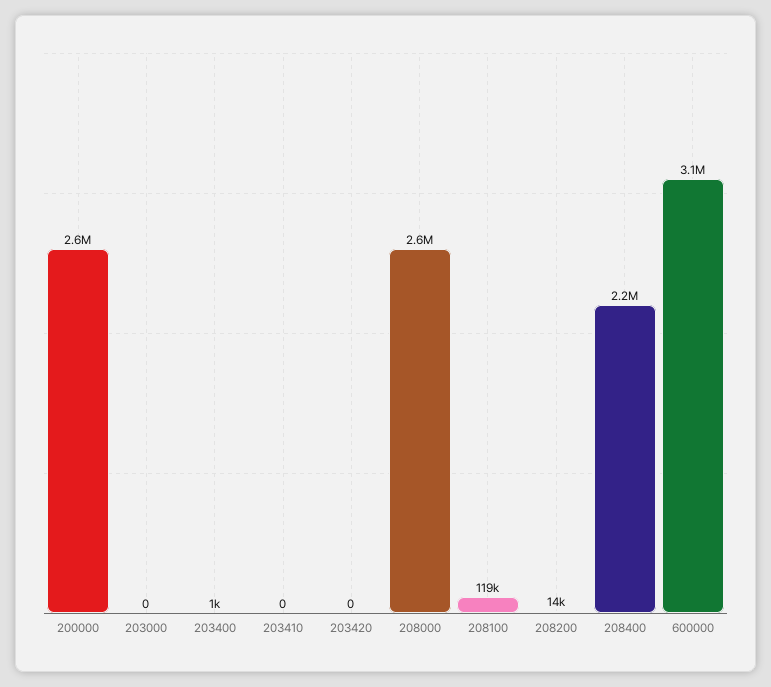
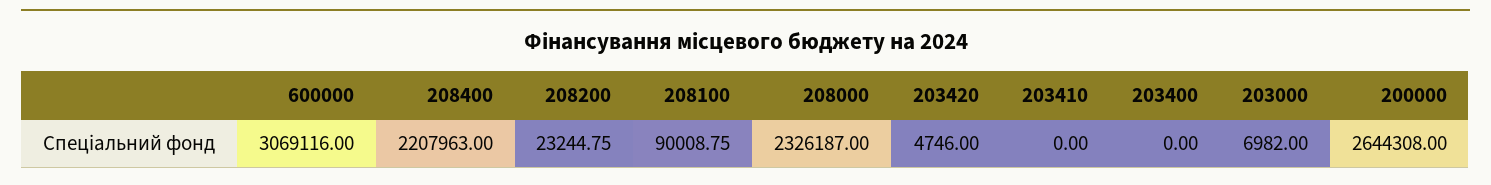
  {
    "200000": 2644308,
-   "203000": 0,
+   "203000": 6982,
-   "203400": 1000,
+   "203400": 0,
    "203410": 0,
-   "203420": 0,
+   "203420": 4746,
-   "208000": 2600000,
+   "208000": 2326187,
-   "208100": 119000,
+   "208100": 90008.75,
-   "208200": 14000,
+   "208200": 23244.75,
    "208400": 2207963,
    "600000": 3069116
  }

